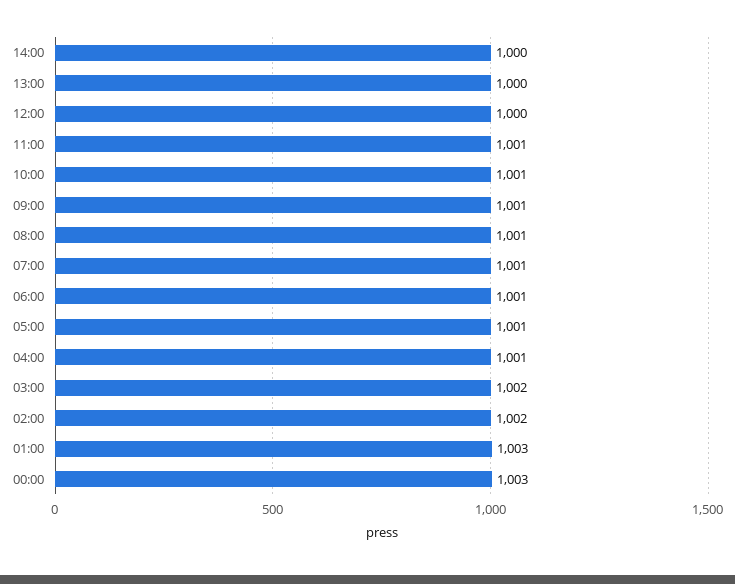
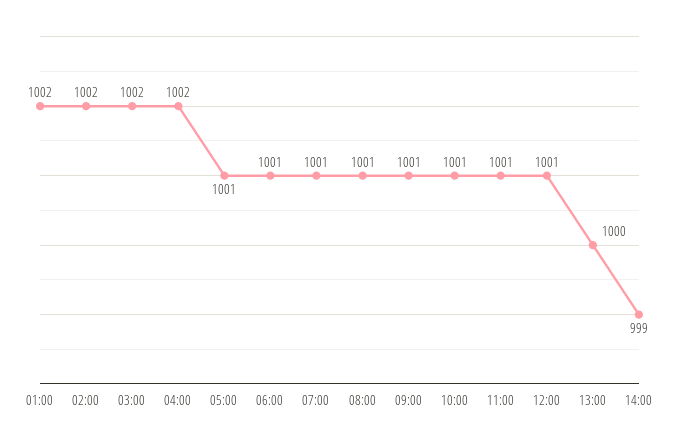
  {
-   "14:00": 1000,
+   "14:00": 999,
    "13:00": 1000,
-   "12:00": 1000,
+   "12:00": 1001,
    "11:00": 1001,
    "10:00": 1001,
    "09:00": 1001,
    "08:00": 1001,
    "07:00": 1001,
    "06:00": 1001,
    "05:00": 1001,
-   "04:00": 1001,
+   "04:00": 1002,
    "03:00": 1002,
    "02:00": 1002,
-   "01:00": 1003,
+   "01:00": 1002
-   "00:00": 1003
  }

